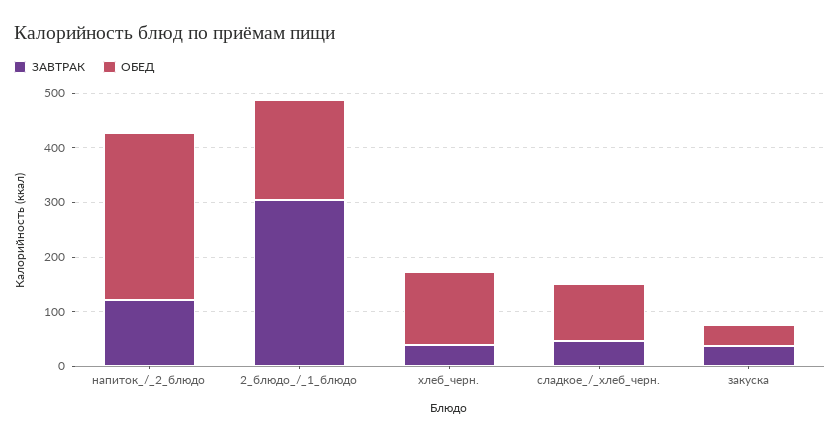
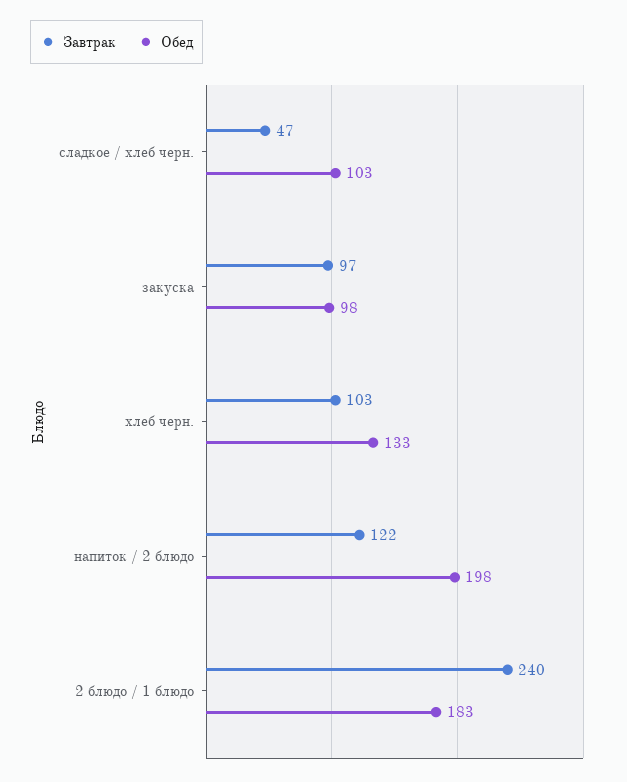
  {
    "ЗАВТРАК": {
      "напиток_/_2_блюдо": 122,
-     "2_блюдо_/_1_блюдо": 300,
+     "2_блюдо_/_1_блюдо": 240,
-     "хлеб_черн.": 40,
+     "хлеб_черн.": 103,
      "сладкое_/_хлеб_черн.": 47,
-     "закуска": 40
+     "закуска": 97
    },
    "ОБЕД": {
-     "напиток_/_2_блюдо": 300,
+     "напиток_/_2_блюдо": 198,
      "2_блюдо_/_1_блюдо": 183,
      "хлеб_черн.": 133,
      "сладкое_/_хлеб_черн.": 103,
-     "закуска": 40
+     "закуска": 98
    }
  }

